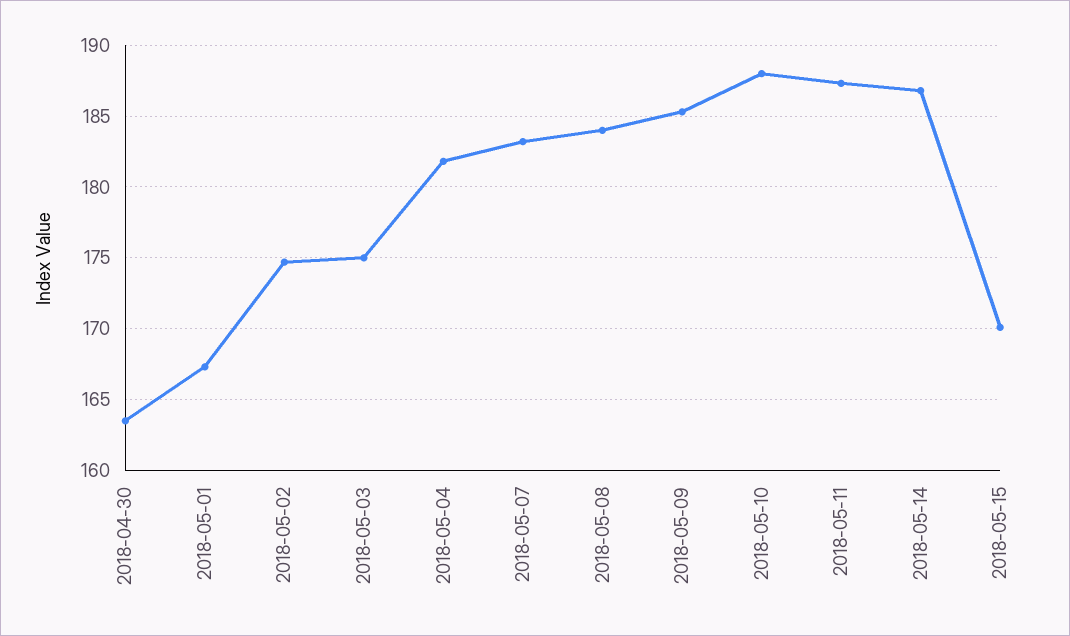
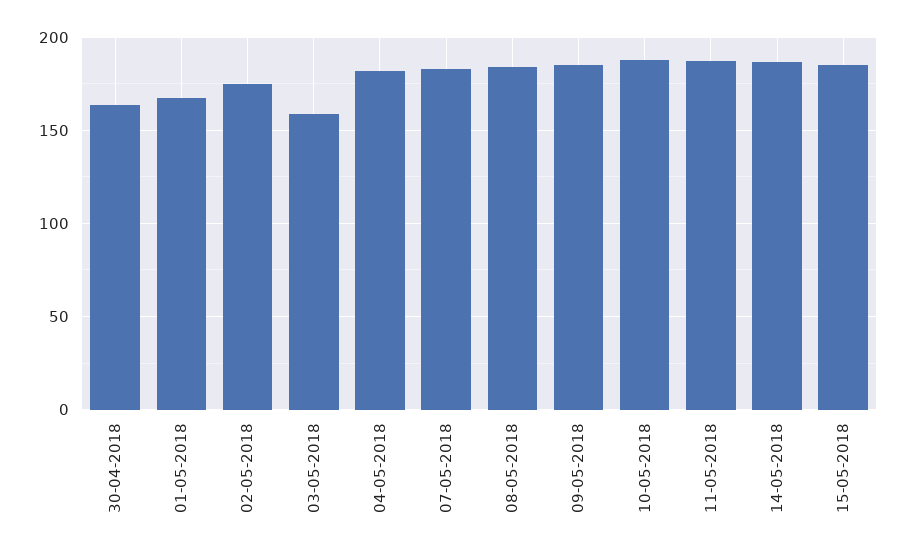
  {
    "2018-04-30": 163.5,
    "2018-05-01": 167.5,
    "2018-05-02": 174.5,
-   "2018-05-03": 175,
+   "2018-05-03": 160,
    "2018-05-04": 182,
    "2018-05-07": 183,
    "2018-05-08": 184,
    "2018-05-09": 185.5,
    "2018-05-10": 188,
    "2018-05-11": 187.5,
    "2018-05-14": 187,
-   "2018-05-15": 170
+   "2018-05-15": 185
  }

